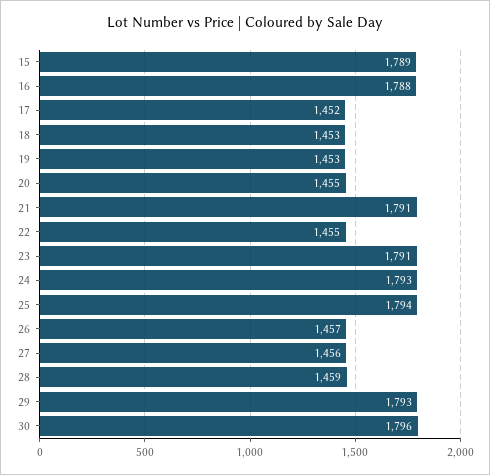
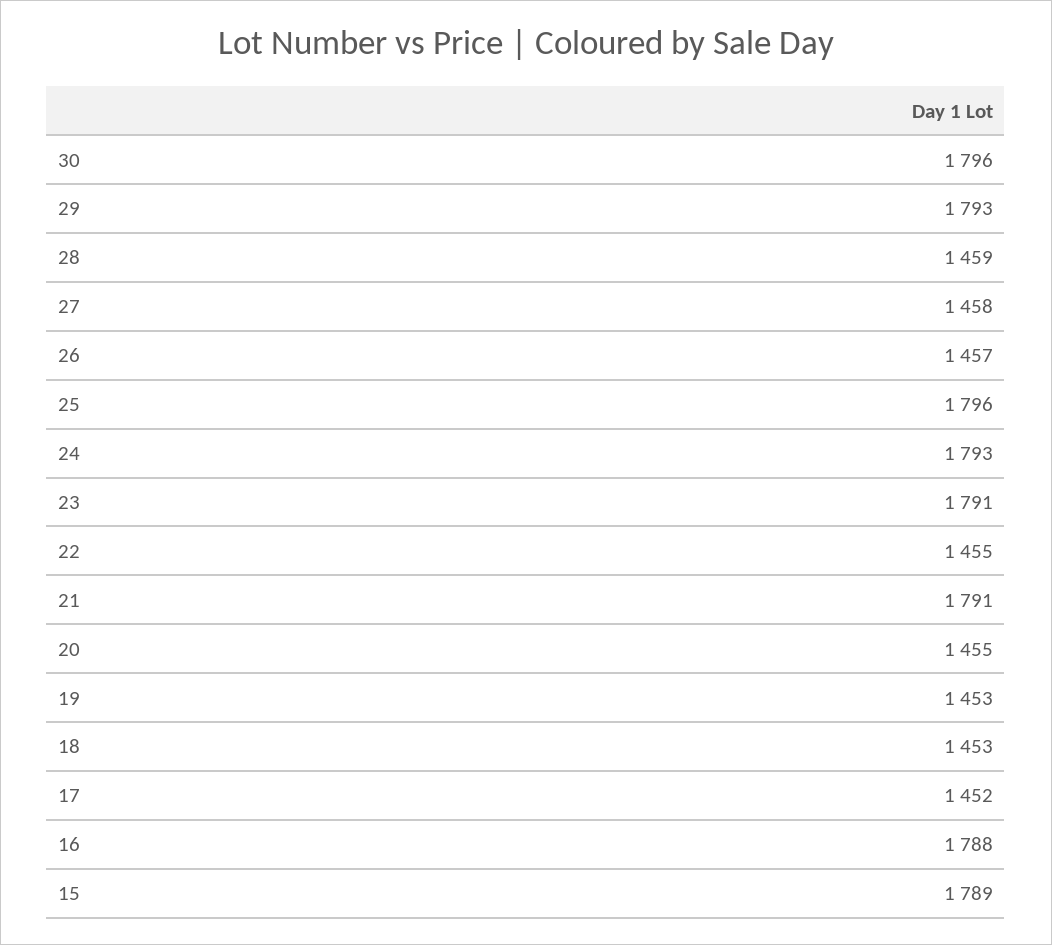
  {
    "15": 1789,
    "16": 1788,
    "17": 1452,
    "18": 1453,
    "19": 1453,
    "20": 1455,
    "21": 1791,
    "22": 1455,
    "23": 1791,
    "24": 1793,
-   "25": 1794,
+   "25": 1796,
    "26": 1457,
-   "27": 1456,
+   "27": 1458,
    "28": 1459,
    "29": 1793,
    "30": 1796
  }

